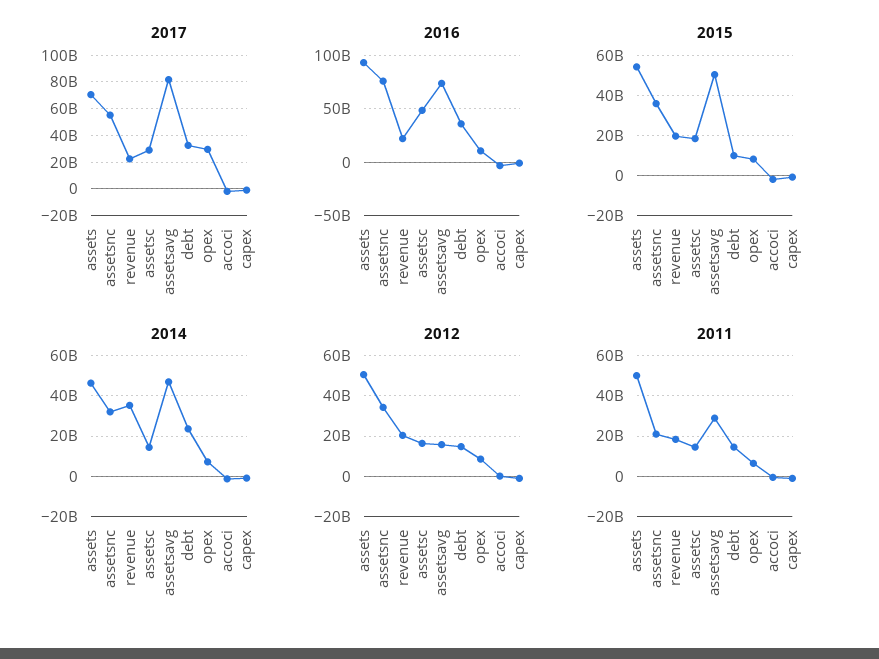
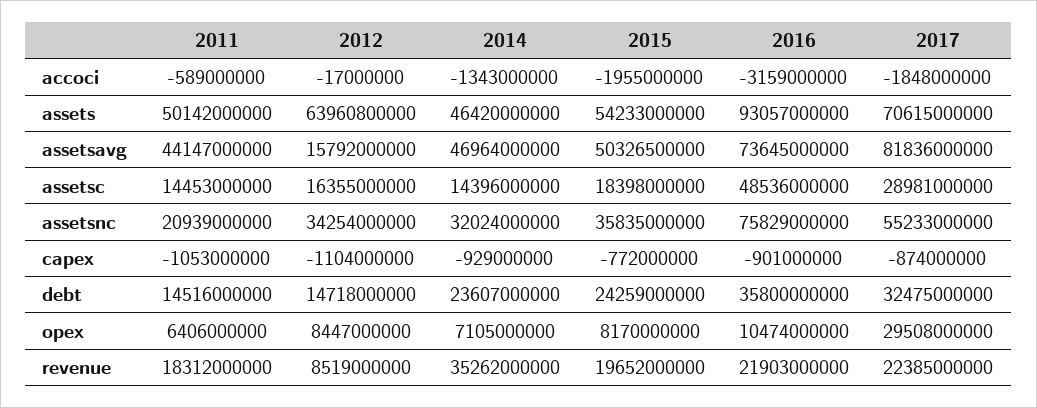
  {
    "2017": {
      "assets": 70615000000,
      "assetsnc": 55233000000,
      "revenue": 22385000000,
      "assetsc": 28981000000,
      "assetsavg": 81836000000,
      "debt": 32475000000,
      "opex": 29508000000,
      "accoci": -1848000000,
      "capex": -874000000
    },
    "2016": {
      "assets": 93057000000,
      "assetsnc": 75829000000,
      "revenue": 21903000000,
      "assetsc": 48536000000,
      "assetsavg": 73645000000,
      "debt": 35800000000,
      "opex": 10474000000,
      "accoci": -3159000000,
      "capex": -901000000
    },
    "2015": {
      "assets": 54233000000,
      "assetsnc": 35835000000,
      "revenue": 19652000000,
      "assetsc": 18398000000,
      "assetsavg": 50326500000,
-     "debt": 10000000000,
+     "debt": 24259000000,
      "opex": 8170000000,
      "accoci": -1955000000,
      "capex": -772000000
    },
    "2014": {
      "assets": 46420000000,
      "assetsnc": 32024000000,
      "revenue": 35262000000,
      "assetsc": 14396000000,
      "assetsavg": 46964000000,
      "debt": 23607000000,
      "opex": 7105000000,
      "accoci": -1343000000,
      "capex": -929000000
    },
    "2012": {
-     "assets": 50000000000,
+     "assets": 63960800000,
      "assetsnc": 34254000000,
-     "revenue": 20000000000,
+     "revenue": 8519000000,
      "assetsc": 16355000000,
      "assetsavg": 15792000000,
      "debt": 14718000000,
      "opex": 8447000000,
      "accoci": -17000000,
      "capex": -1104000000
    },
    "2011": {
      "assets": 50142000000,
      "assetsnc": 20939000000,
      "revenue": 18312000000,
      "assetsc": 14453000000,
-     "assetsavg": 30000000000,
+     "assetsavg": 44147000000,
      "debt": 14516000000,
      "opex": 6406000000,
      "accoci": -589000000,
      "capex": -1053000000
    }
  }

